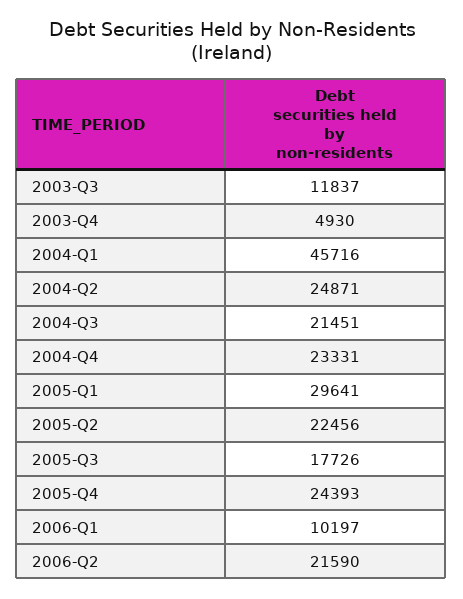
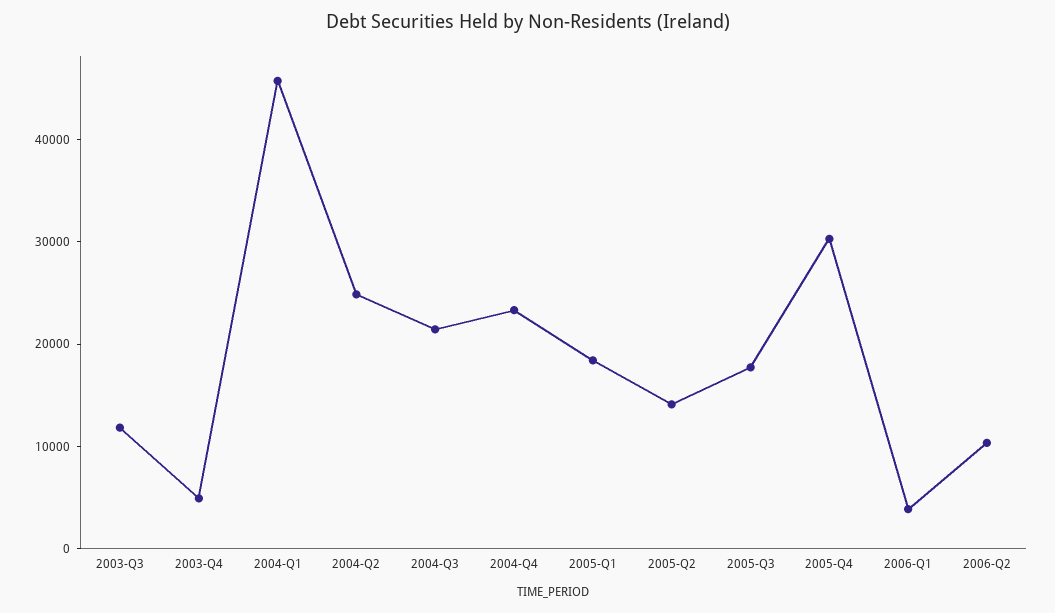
  {
    "2003-Q3": 11837,
    "2003-Q4": 4930,
    "2004-Q1": 45716,
    "2004-Q2": 24871,
    "2004-Q3": 21451,
    "2004-Q4": 23331,
-   "2005-Q1": 29641,
+   "2005-Q1": 18000,
-   "2005-Q2": 22456,
+   "2005-Q2": 14000,
    "2005-Q3": 17726,
-   "2005-Q4": 24393,
+   "2005-Q4": 30000,
-   "2006-Q1": 10197,
+   "2006-Q1": 4000,
-   "2006-Q2": 21590
+   "2006-Q2": 10000
  }

